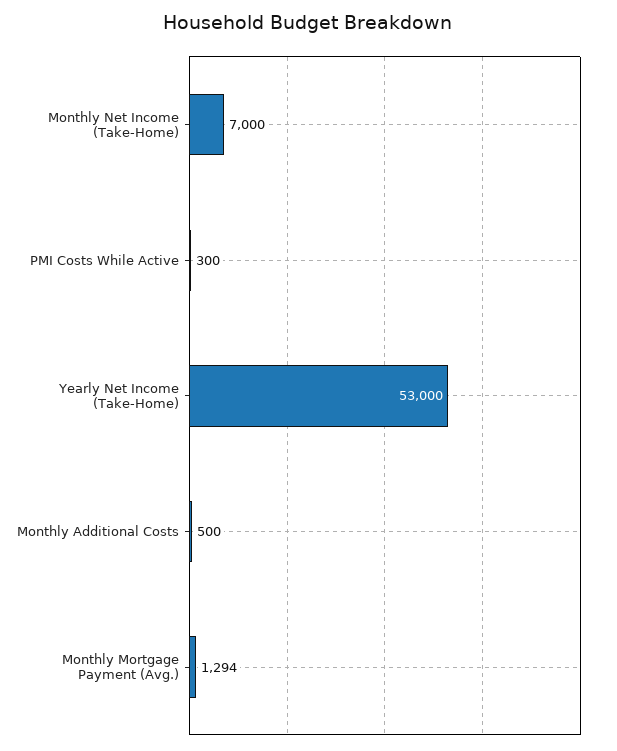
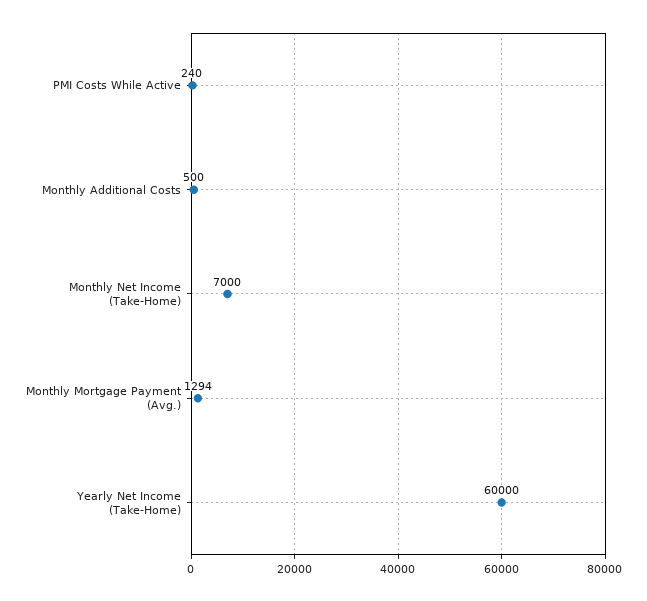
  {
    "Monthly Net Income (Take-Home)": 7000,
-   "PMI Costs While Active": 300,
+   "PMI Costs While Active": 240,
-   "Yearly Net Income (Take-Home)": 53000,
+   "Yearly Net Income (Take-Home)": 60000,
    "Monthly Additional Costs": 500,
    "Monthly Mortgage Payment (Avg.)": 1294
  }

